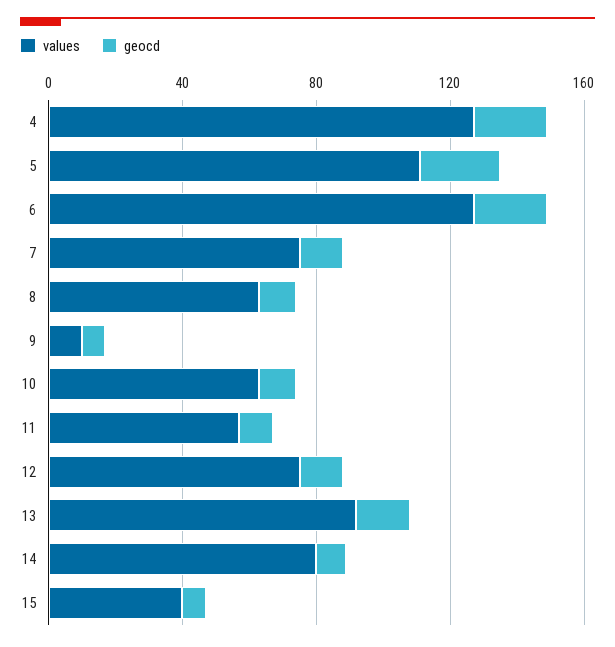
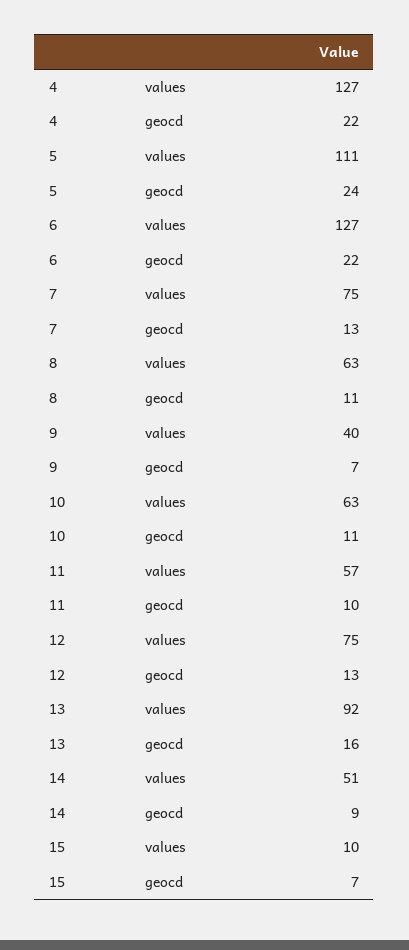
  {
    "values": {
      "4": 127,
      "5": 111,
      "6": 127,
      "7": 75,
      "8": 63,
-     "9": 10,
+     "9": 40,
      "10": 63,
      "11": 57,
      "12": 75,
      "13": 92,
-     "14": 80,
+     "14": 51,
-     "15": 40
+     "15": 10
    },
    "geocd": {
      "4": 22,
      "5": 24,
      "6": 22,
      "7": 13,
      "8": 11,
      "9": 7,
      "10": 11,
      "11": 10,
      "12": 13,
      "13": 16,
      "14": 9,
      "15": 7
    }
  }

